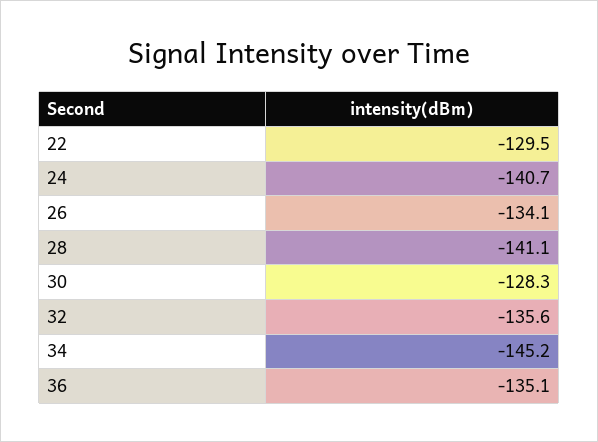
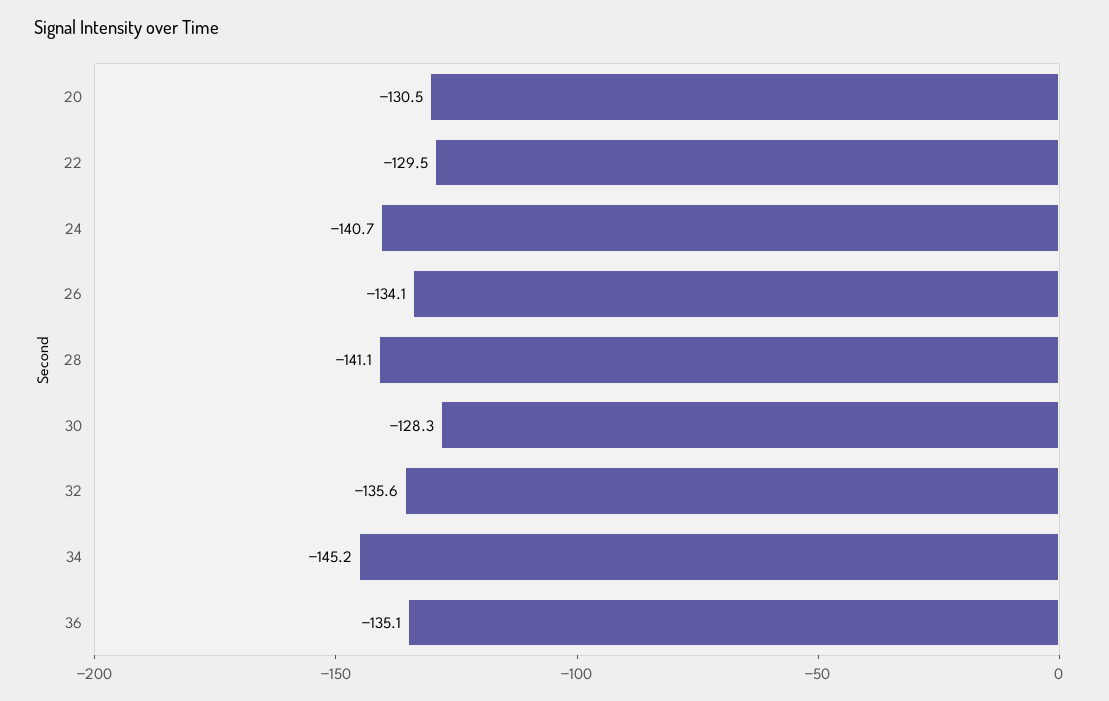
  {
    "22": -129.5,
    "24": -140.7,
    "26": -134.1,
    "28": -141.1,
    "30": -128.3,
    "32": -135.6,
    "34": -145.2,
-   "36": -135.1
+   "36": -135.1,
+   "20": -130.5
  }

